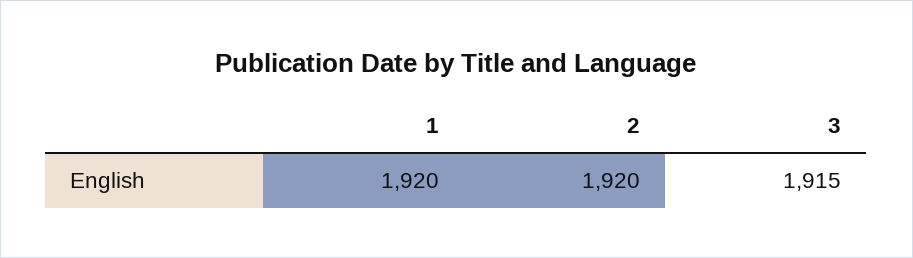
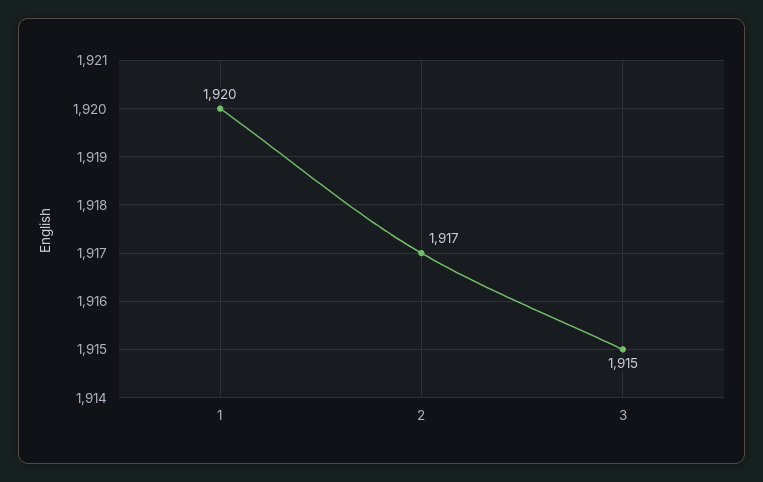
  {
    "1": 1920,
-   "2": 1920,
+   "2": 1917,
    "3": 1915
  }

